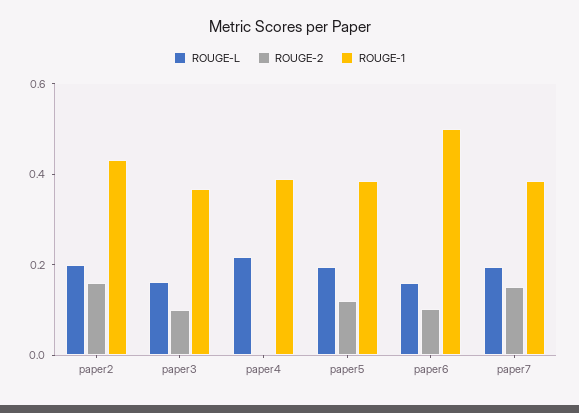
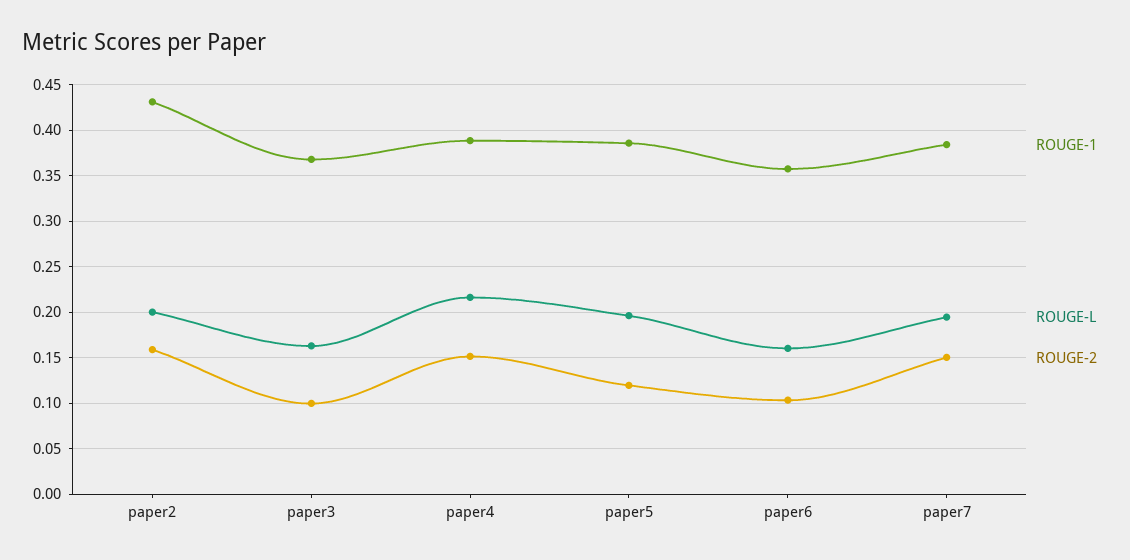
  {
    "ROUGE-L": {
      "paper2": 0.2,
      "paper3": 0.16,
      "paper4": 0.22,
      "paper5": 0.2,
      "paper6": 0.16,
      "paper7": 0.19
    },
    "ROUGE-2": {
      "paper2": 0.16,
      "paper3": 0.1,
-     "paper4": 0,
+     "paper4": 0.15,
      "paper5": 0.12,
      "paper6": 0.1,
      "paper7": 0.15
    },
    "ROUGE-1": {
      "paper2": 0.43,
      "paper3": 0.37,
      "paper4": 0.39,
      "paper5": 0.39,
-     "paper6": 0.5,
+     "paper6": 0.36,
      "paper7": 0.38
    }
  }

